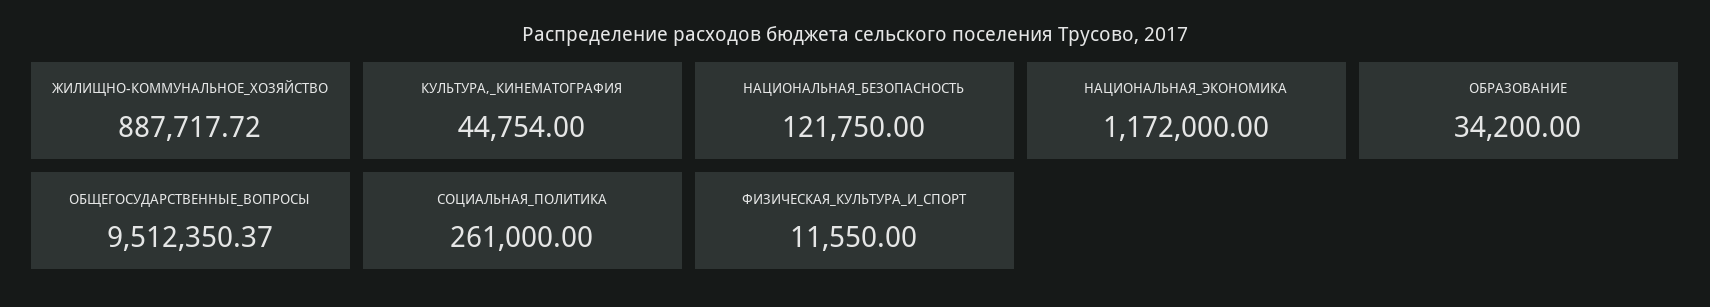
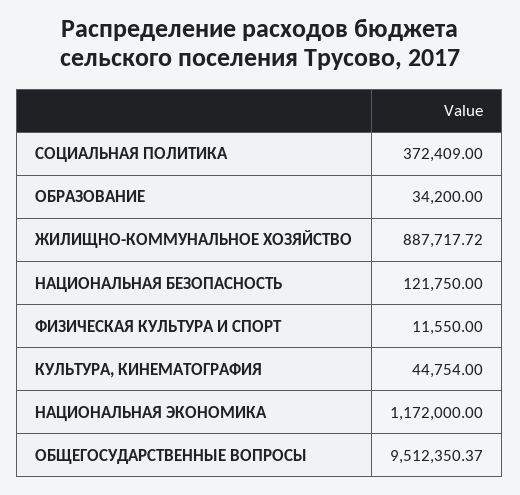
  {
    "ЖИЛИЩНО-КОММУНАЛЬНОЕ_ХОЗЯЙСТВО": 887717.72,
    "КУЛЬТУРА,_КИНЕМАТОГРАФИЯ": 44754,
    "НАЦИОНАЛЬНАЯ_БЕЗОПАСНОСТЬ": 121750,
    "НАЦИОНАЛЬНАЯ_ЭКОНОМИКА": 1172000,
    "ОБРАЗОВАНИЕ": 34200,
    "ОБЩЕГОСУДАРСТВЕННЫЕ_ВОПРОСЫ": 9512350.37,
-   "СОЦИАЛЬНАЯ_ПОЛИТИКА": 261000,
+   "СОЦИАЛЬНАЯ_ПОЛИТИКА": 372409,
    "ФИЗИЧЕСКАЯ_КУЛЬТУРА_И_СПОРТ": 11550
  }

